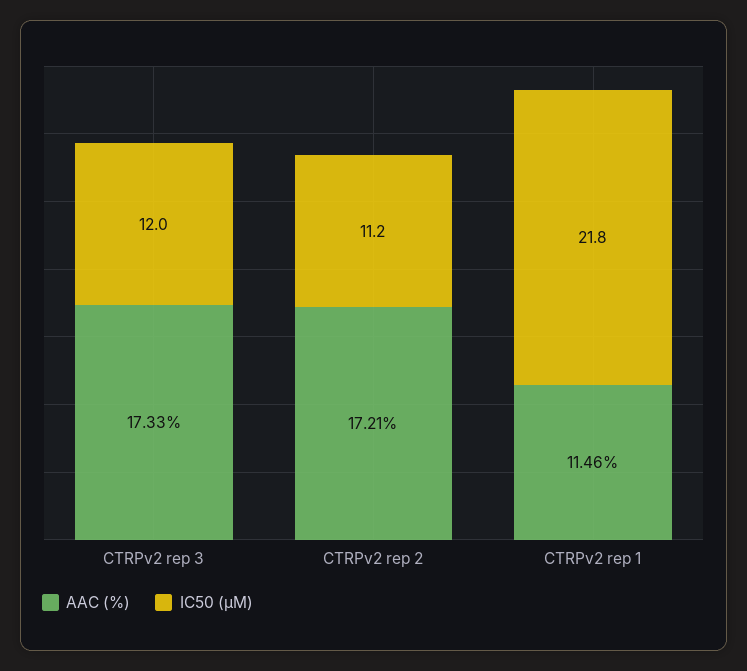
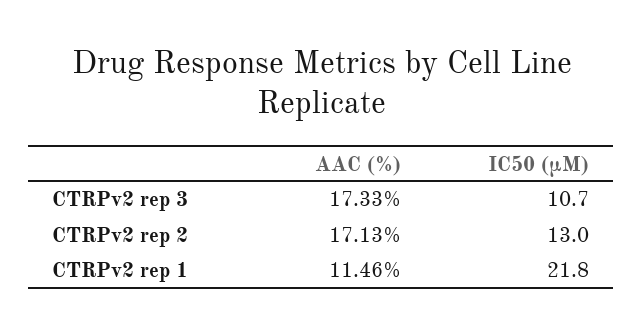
  {
    "AAC (%)": {
      "CTRPv2 rep 3": 17.33,
-     "CTRPv2 rep 2": 17.21,
+     "CTRPv2 rep 2": 17.13,
      "CTRPv2 rep 1": 11.46
    },
    "IC50 (µM)": {
-     "CTRPv2 rep 3": 12,
+     "CTRPv2 rep 3": 10.7,
-     "CTRPv2 rep 2": 11.2,
+     "CTRPv2 rep 2": 13,
      "CTRPv2 rep 1": 21.8
    }
  }

